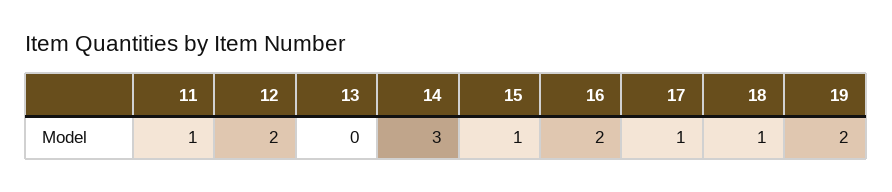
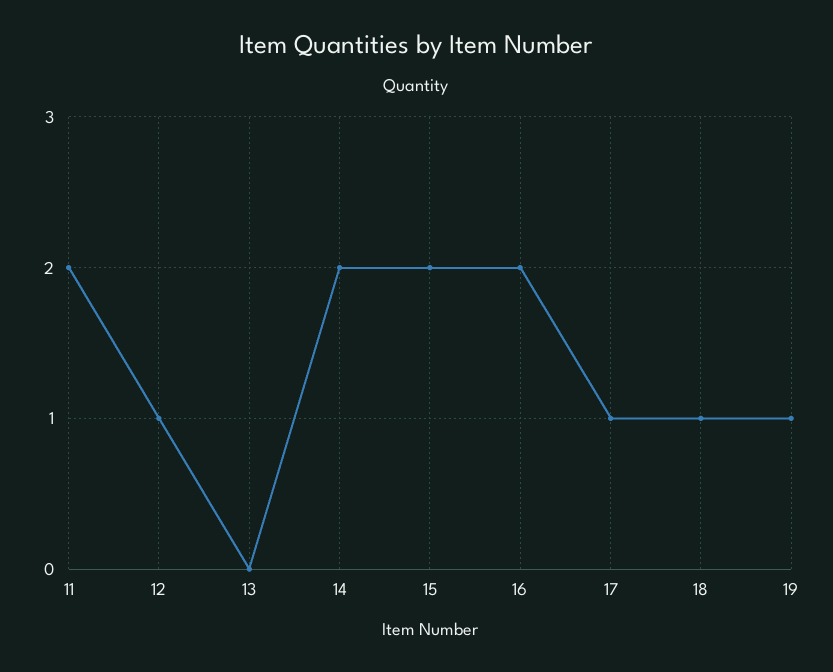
  {
-   "11": 1,
+   "11": 2,
-   "12": 2,
+   "12": 1,
    "13": 0,
-   "14": 3,
+   "14": 2,
-   "15": 1,
+   "15": 2,
    "16": 2,
    "17": 1,
    "18": 1,
-   "19": 2
+   "19": 1
  }

